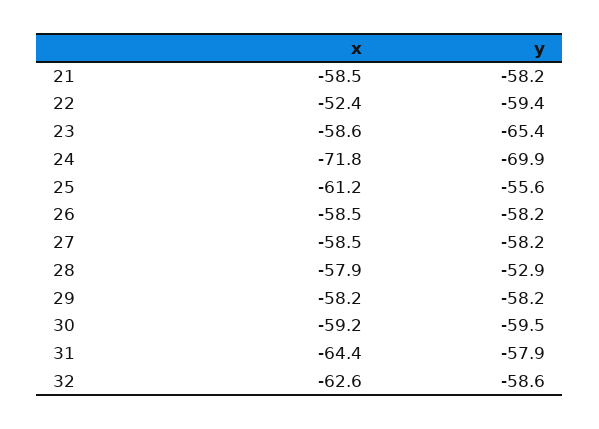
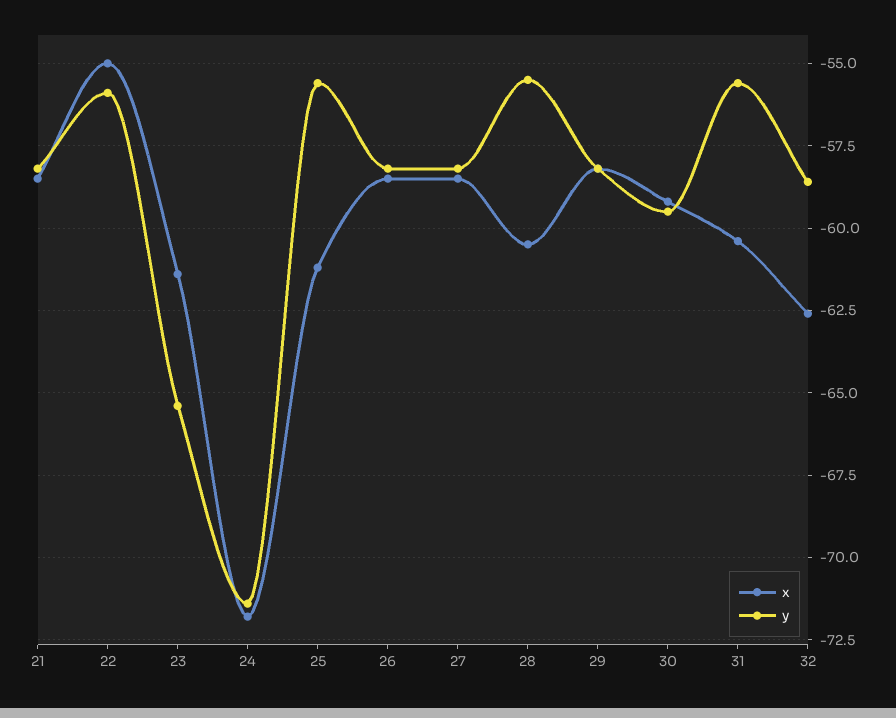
  {
    "x": {
      "21": -58.5,
-     "22": -52.4,
+     "22": -55,
-     "23": -58.6,
+     "23": -61.5,
      "24": -71.8,
      "25": -61.2,
      "26": -58.5,
      "27": -58.5,
-     "28": -57.9,
+     "28": -60.5,
      "29": -58.2,
      "30": -59.2,
-     "31": -64.4,
+     "31": -60.5,
      "32": -62.6
    },
    "y": {
      "21": -58.2,
-     "22": -59.4,
+     "22": -56,
      "23": -65.4,
-     "24": -69.9,
+     "24": -71.5,
      "25": -55.6,
      "26": -58.2,
      "27": -58.2,
-     "28": -52.9,
+     "28": -55.5,
      "29": -58.2,
      "30": -59.5,
-     "31": -57.9,
+     "31": -55.5,
      "32": -58.6
    }
  }

